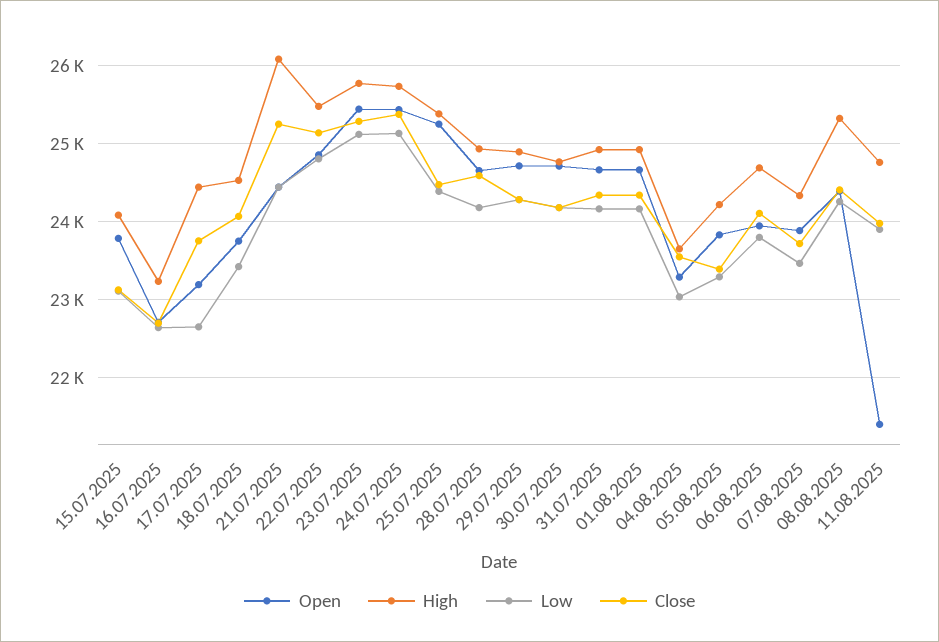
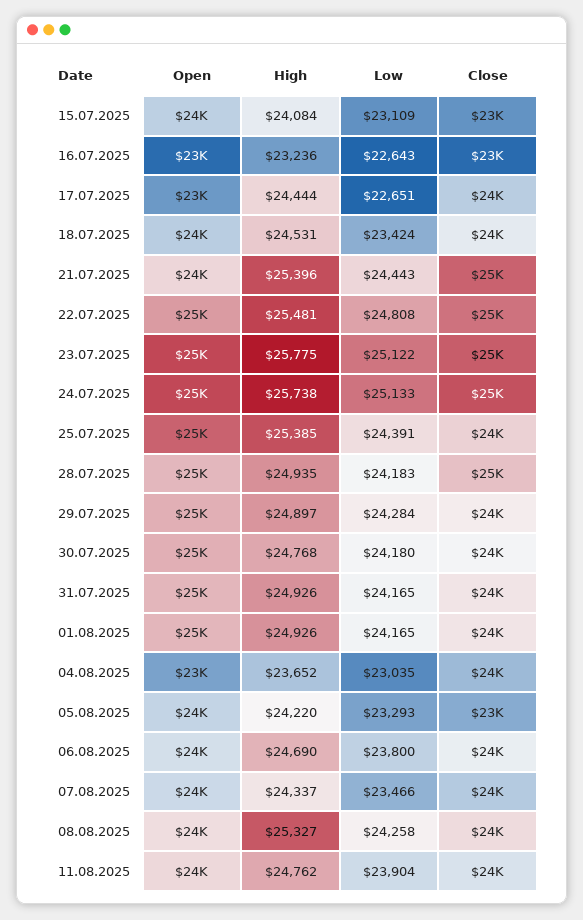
  {
    "Open": {
      "15.07.2025": 24000,
      "16.07.2025": 23000,
      "17.07.2025": 23000,
      "18.07.2025": 24000,
      "21.07.2025": 24000,
      "22.07.2025": 25000,
      "23.07.2025": 25000,
      "24.07.2025": 25000,
      "25.07.2025": 25000,
      "28.07.2025": 25000,
      "29.07.2025": 25000,
      "30.07.2025": 25000,
      "31.07.2025": 25000,
      "01.08.2025": 25000,
      "04.08.2025": 23000,
      "05.08.2025": 24000,
      "06.08.2025": 24000,
      "07.08.2025": 24000,
      "08.08.2025": 24000,
-     "11.08.2025": 21400
+     "11.08.2025": 24000
    },
    "High": {
      "15.07.2025": 24084,
      "16.07.2025": 23236,
      "17.07.2025": 24444,
      "18.07.2025": 24531,
-     "21.07.2025": 26100,
+     "21.07.2025": 25396,
      "22.07.2025": 25481,
      "23.07.2025": 25775,
      "24.07.2025": 25738,
      "25.07.2025": 25385,
      "28.07.2025": 24935,
      "29.07.2025": 24897,
      "30.07.2025": 24768,
      "31.07.2025": 24926,
      "01.08.2025": 24926,
      "04.08.2025": 23652,
      "05.08.2025": 24220,
      "06.08.2025": 24690,
      "07.08.2025": 24337,
      "08.08.2025": 25327,
      "11.08.2025": 24762
    },
    "Low": {
      "15.07.2025": 23109,
      "16.07.2025": 22643,
      "17.07.2025": 22651,
      "18.07.2025": 23424,
      "21.07.2025": 24443,
      "22.07.2025": 24808,
      "23.07.2025": 25122,
      "24.07.2025": 25133,
      "25.07.2025": 24391,
      "28.07.2025": 24183,
      "29.07.2025": 24284,
      "30.07.2025": 24180,
      "31.07.2025": 24165,
      "01.08.2025": 24165,
      "04.08.2025": 23035,
      "05.08.2025": 23293,
      "06.08.2025": 23800,
      "07.08.2025": 23466,
      "08.08.2025": 24258,
      "11.08.2025": 23904
    },
    "Close": {
      "15.07.2025": 23000,
      "16.07.2025": 23000,
      "17.07.2025": 24000,
      "18.07.2025": 24000,
      "21.07.2025": 25000,
      "22.07.2025": 25000,
      "23.07.2025": 25000,
      "24.07.2025": 25000,
      "25.07.2025": 24000,
      "28.07.2025": 25000,
      "29.07.2025": 24000,
      "30.07.2025": 24000,
      "31.07.2025": 24000,
      "01.08.2025": 24000,
      "04.08.2025": 24000,
      "05.08.2025": 23000,
      "06.08.2025": 24000,
      "07.08.2025": 24000,
      "08.08.2025": 24000,
      "11.08.2025": 24000
    }
  }

